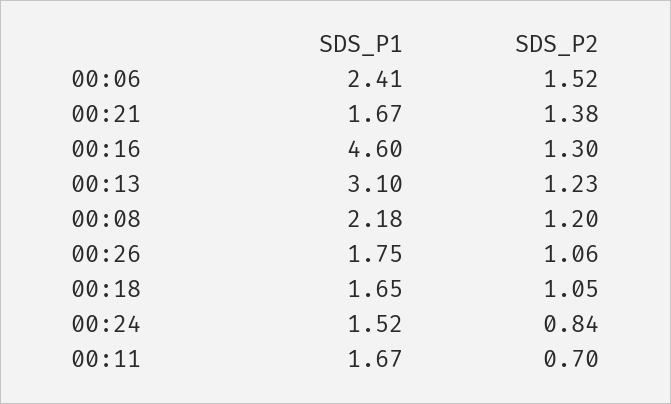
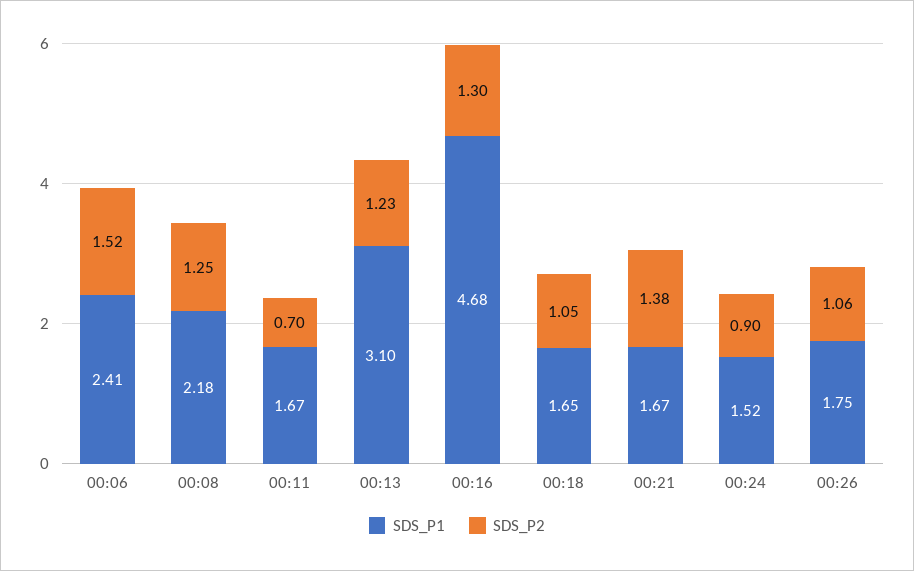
  {
    "SDS_P1": {
      "00:06": 2.41,
      "00:21": 1.67,
-     "00:16": 4.6,
+     "00:16": 4.68,
      "00:13": 3.1,
      "00:08": 2.18,
      "00:26": 1.75,
      "00:18": 1.65,
      "00:24": 1.52,
      "00:11": 1.67
    },
    "SDS_P2": {
      "00:06": 1.52,
      "00:21": 1.38,
      "00:16": 1.3,
      "00:13": 1.23,
-     "00:08": 1.2,
+     "00:08": 1.25,
      "00:26": 1.06,
      "00:18": 1.05,
-     "00:24": 0.84,
+     "00:24": 0.9,
      "00:11": 0.7
    }
  }

